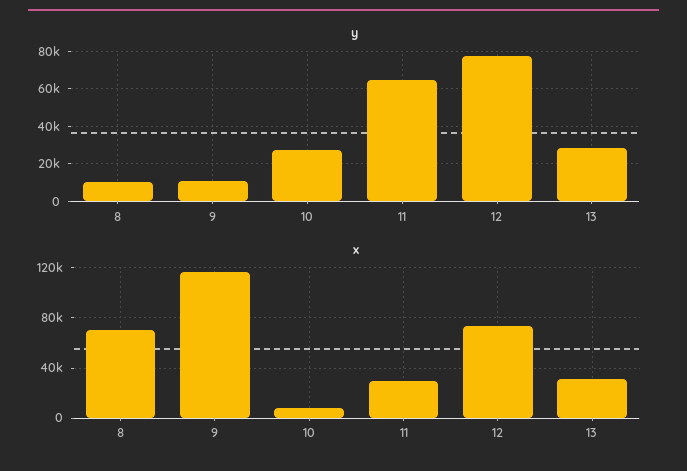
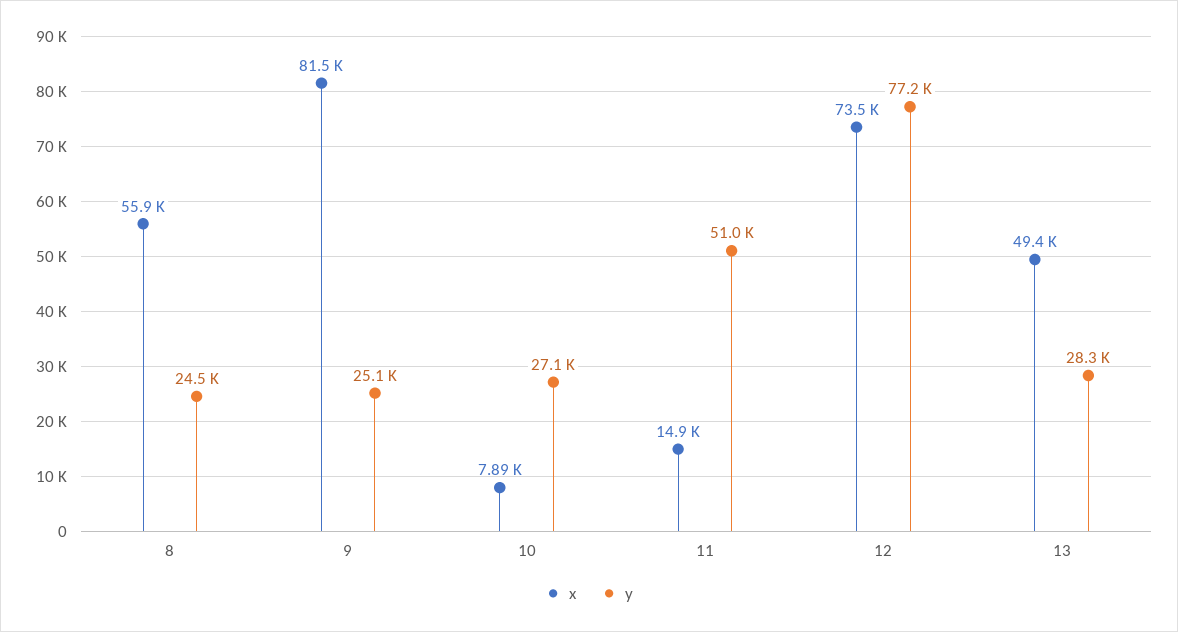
  {
    "y": {
-     "8": 10000,
+     "8": 24500,
-     "9": 10000,
+     "9": 25100,
      "10": 27100,
-     "11": 65000,
+     "11": 51000,
      "12": 77200,
      "13": 28300
    },
    "x": {
-     "8": 70000,
+     "8": 55900,
-     "9": 115000,
+     "9": 81500,
      "10": 7890,
-     "11": 30000,
+     "11": 14900,
      "12": 73500,
-     "13": 30000
+     "13": 49400
    }
  }

